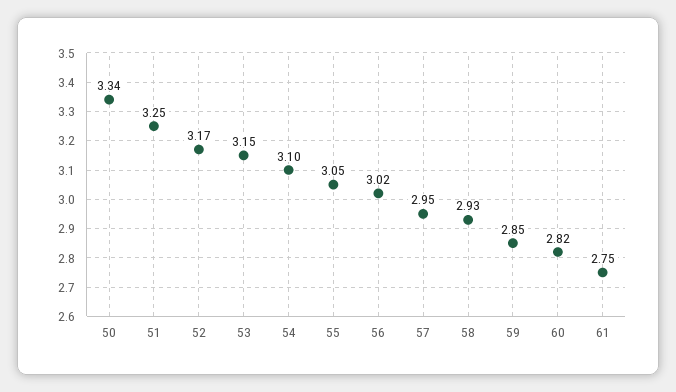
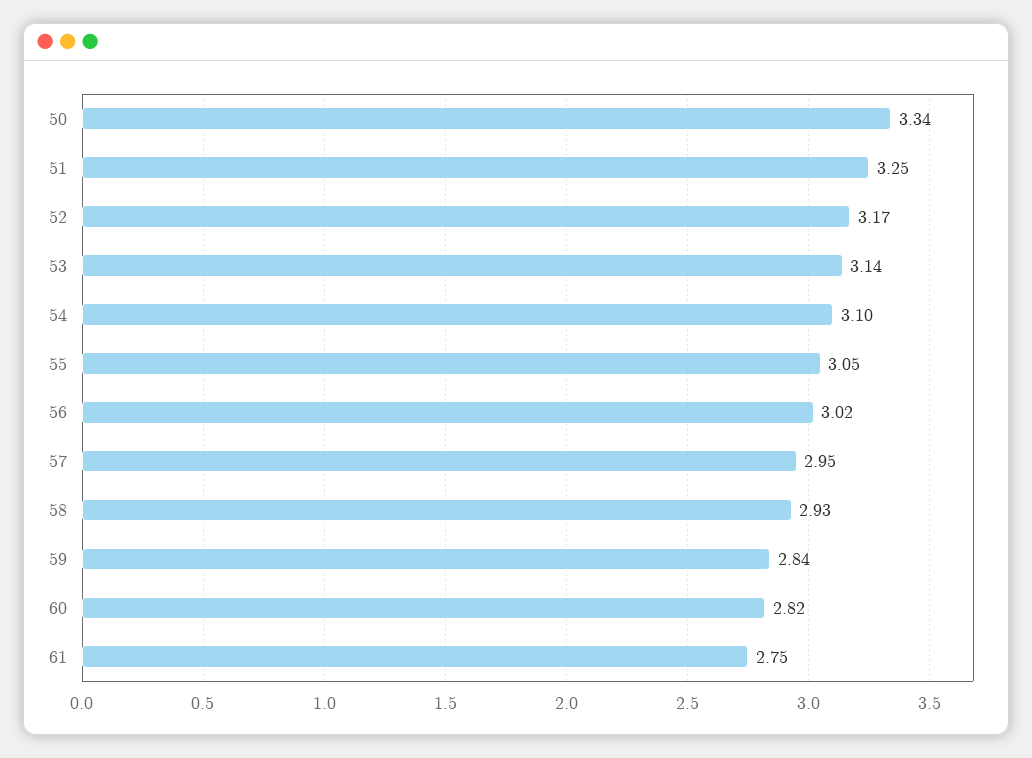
  {
    "50": 3.34,
    "51": 3.25,
    "52": 3.17,
-   "53": 3.15,
+   "53": 3.14,
    "54": 3.1,
    "55": 3.05,
    "56": 3.02,
    "57": 2.95,
    "58": 2.93,
-   "59": 2.85,
+   "59": 2.84,
    "60": 2.82,
    "61": 2.75
  }

